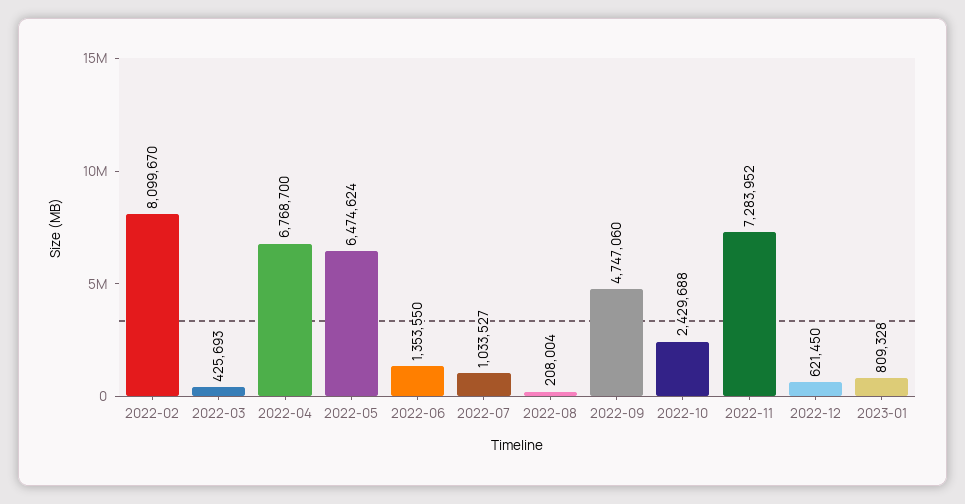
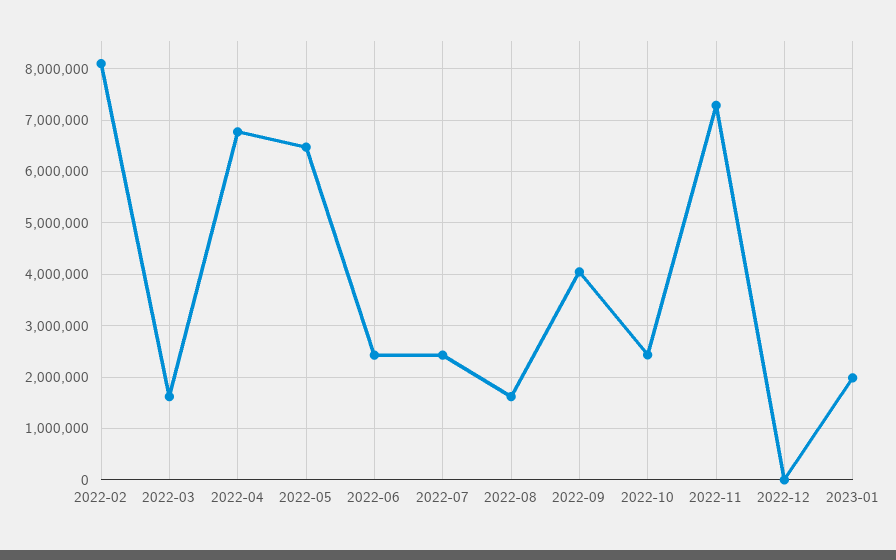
  {
    "2022-02": 8099670,
-   "2022-03": 425693,
+   "2022-03": 1600000,
    "2022-04": 6768700,
    "2022-05": 6474624,
-   "2022-06": 1353550,
+   "2022-06": 2400000,
-   "2022-07": 1033527,
+   "2022-07": 2400000,
-   "2022-08": 208004,
+   "2022-08": 1600000,
-   "2022-09": 4747060,
+   "2022-09": 4000000,
    "2022-10": 2429688,
    "2022-11": 7283952,
-   "2022-12": 621450,
+   "2022-12": 0,
-   "2023-01": 809328
+   "2023-01": 2000000
  }

